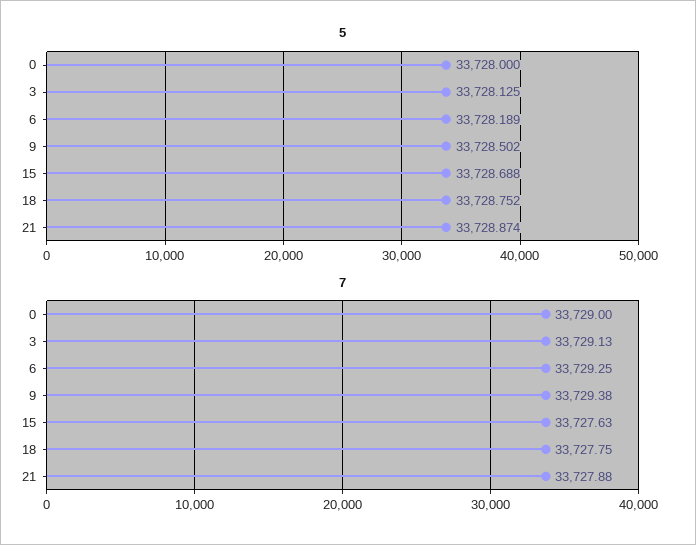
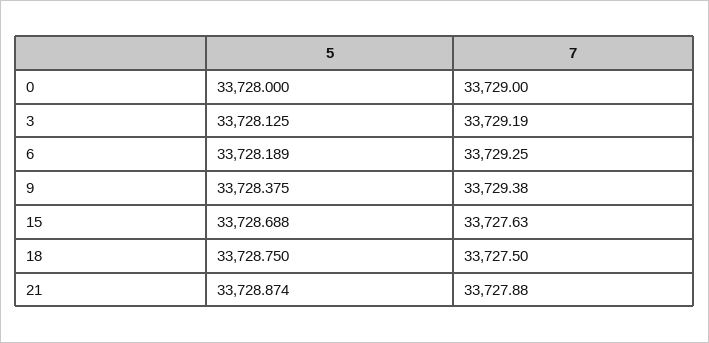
  {
    "5": {
      "0": 33728,
      "3": 33728.125,
      "6": 33728.189,
-     "9": 33728.502,
+     "9": 33728.375,
      "15": 33728.688,
-     "18": 33728.752,
+     "18": 33728.75,
      "21": 33728.874
    },
    "7": {
      "0": 33729,
-     "3": 33729.13,
+     "3": 33729.19,
      "6": 33729.25,
      "9": 33729.38,
      "15": 33727.63,
-     "18": 33727.75,
+     "18": 33727.5,
      "21": 33727.88
    }
  }

